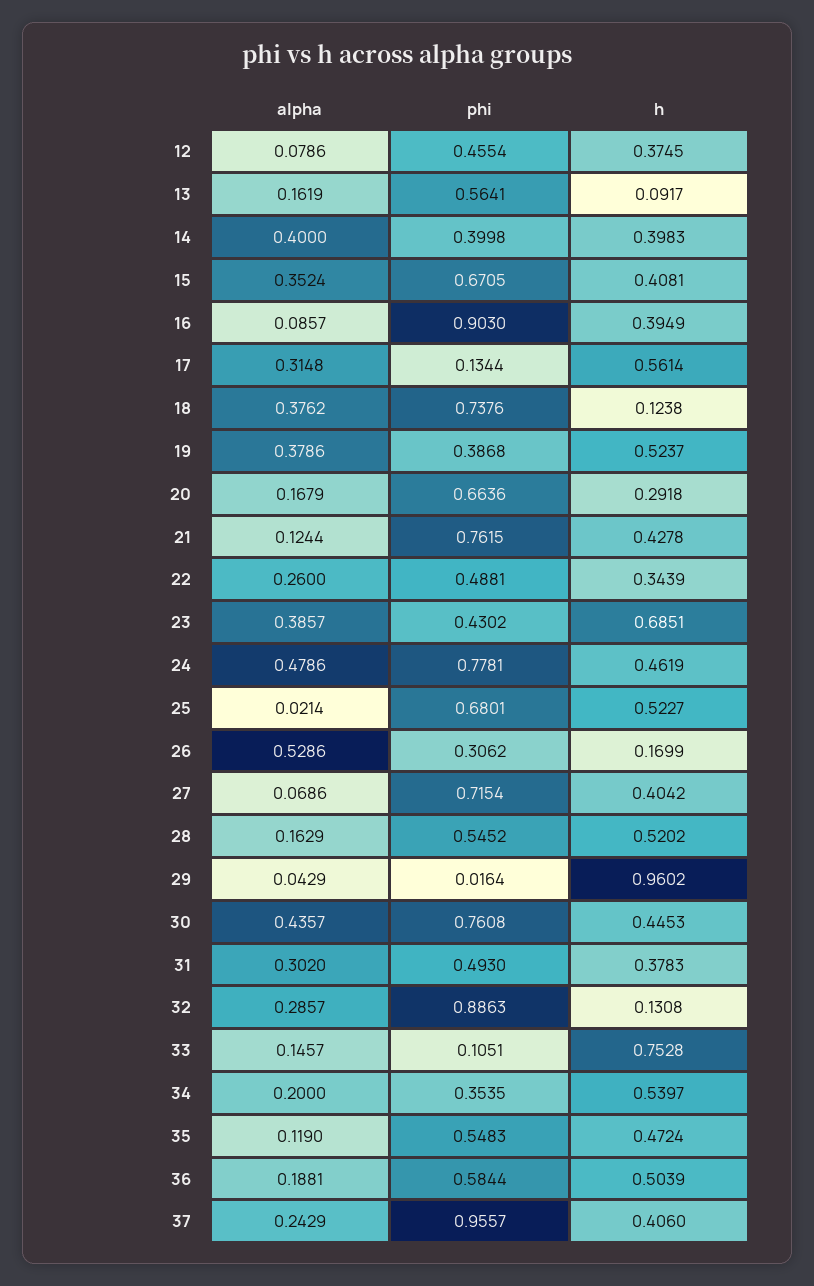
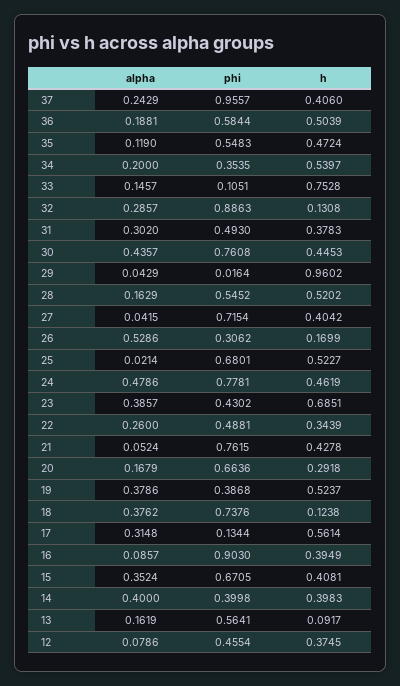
  {
    "alpha": {
      "12": 0.0786,
      "13": 0.1619,
      "14": 0.4,
      "15": 0.3524,
      "16": 0.0857,
      "17": 0.3148,
      "18": 0.3762,
      "19": 0.3786,
      "20": 0.1679,
-     "21": 0.1244,
+     "21": 0.0524,
      "22": 0.26,
      "23": 0.3857,
      "24": 0.4786,
      "25": 0.0214,
      "26": 0.5286,
-     "27": 0.0686,
+     "27": 0.0415,
      "28": 0.1629,
      "29": 0.0429,
      "30": 0.4357,
      "31": 0.302,
      "32": 0.2857,
      "33": 0.1457,
      "34": 0.2,
      "35": 0.119,
      "36": 0.1881,
      "37": 0.2429
    },
    "phi": {
      "12": 0.4554,
      "13": 0.5641,
      "14": 0.3998,
      "15": 0.6705,
      "16": 0.903,
      "17": 0.1344,
      "18": 0.7376,
      "19": 0.3868,
      "20": 0.6636,
      "21": 0.7615,
      "22": 0.4881,
      "23": 0.4302,
      "24": 0.7781,
      "25": 0.6801,
      "26": 0.3062,
      "27": 0.7154,
      "28": 0.5452,
      "29": 0.0164,
      "30": 0.7608,
      "31": 0.493,
      "32": 0.8863,
      "33": 0.1051,
      "34": 0.3535,
      "35": 0.5483,
      "36": 0.5844,
      "37": 0.9557
    },
    "h": {
      "12": 0.3745,
      "13": 0.0917,
      "14": 0.3983,
      "15": 0.4081,
      "16": 0.3949,
      "17": 0.5614,
      "18": 0.1238,
      "19": 0.5237,
      "20": 0.2918,
      "21": 0.4278,
      "22": 0.3439,
      "23": 0.6851,
      "24": 0.4619,
      "25": 0.5227,
      "26": 0.1699,
      "27": 0.4042,
      "28": 0.5202,
      "29": 0.9602,
      "30": 0.4453,
      "31": 0.3783,
      "32": 0.1308,
      "33": 0.7528,
      "34": 0.5397,
      "35": 0.4724,
      "36": 0.5039,
      "37": 0.406
    }
  }

